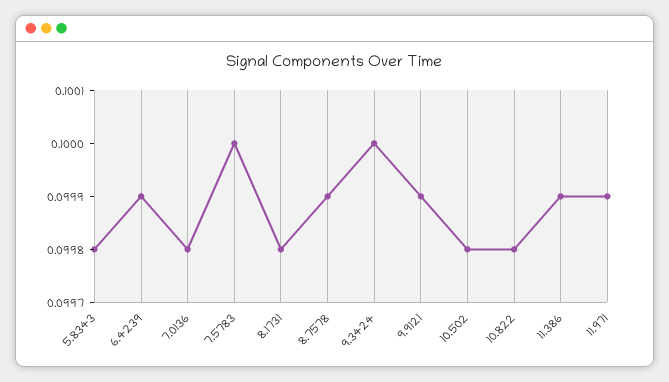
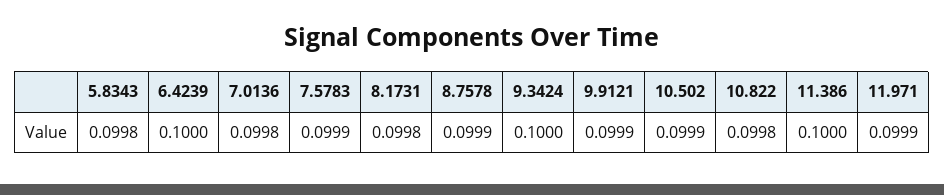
  {
    "5.8343": 0.0998,
-   "6.4239": 0.0999,
+   "6.4239": 0.1,
    "7.0136": 0.0998,
-   "7.5783": 0.1,
+   "7.5783": 0.0999,
    "8.1731": 0.0998,
    "8.7578": 0.0999,
    "9.3424": 0.1,
    "9.9121": 0.0999,
-   "10.502": 0.0998,
+   "10.502": 0.0999,
    "10.822": 0.0998,
-   "11.386": 0.0999,
+   "11.386": 0.1,
    "11.971": 0.0999
  }

